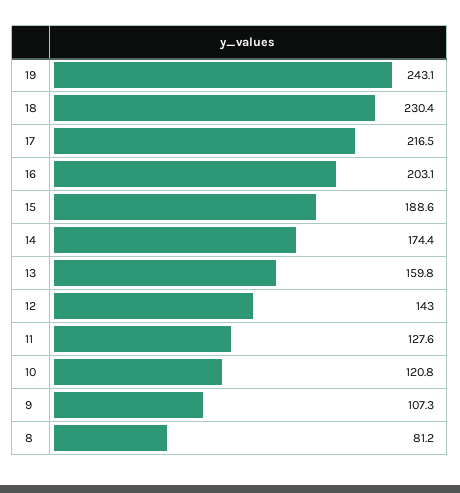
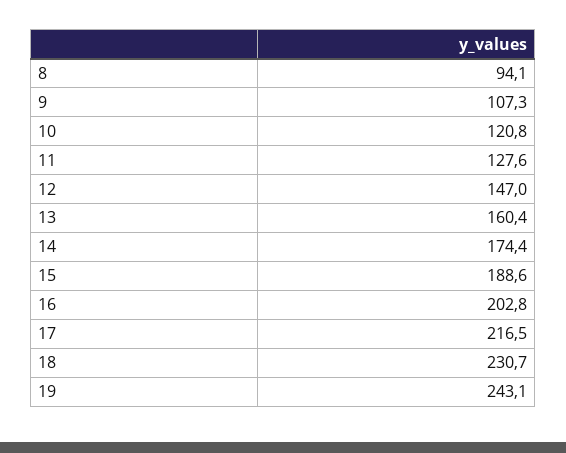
  {
    "19": 243.1,
-   "18": 230.4,
+   "18": 230.7,
    "17": 216.5,
-   "16": 203.1,
+   "16": 202.8,
    "15": 188.6,
    "14": 174.4,
-   "13": 159.8,
+   "13": 160.4,
-   "12": 143,
+   "12": 147,
    "11": 127.6,
    "10": 120.8,
    "9": 107.3,
-   "8": 81.2
+   "8": 94.1
  }

